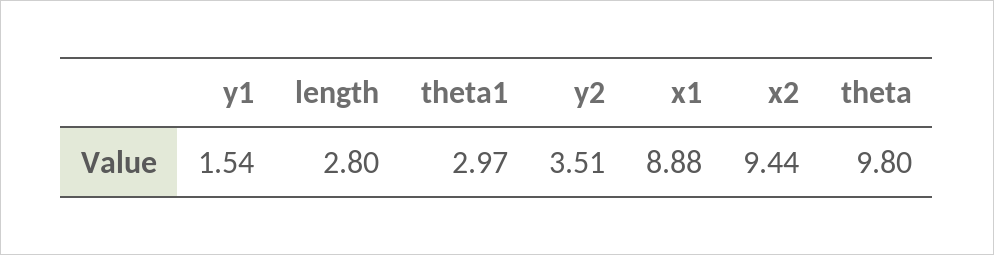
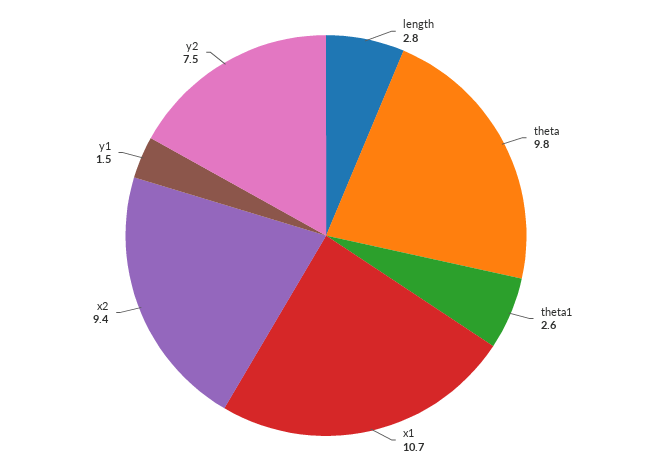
  {
    "y1": 1.54,
    "length": 2.8,
-   "theta1": 2.97,
+   "theta1": 2.6,
-   "y2": 3.51,
+   "y2": 7.5,
-   "x1": 8.88,
+   "x1": 10.7,
    "x2": 9.44,
    "theta": 9.8
  }

